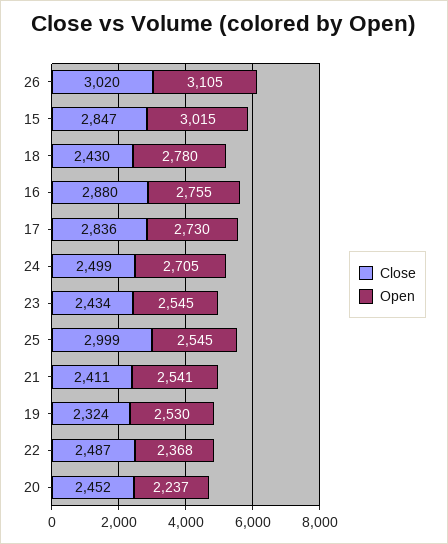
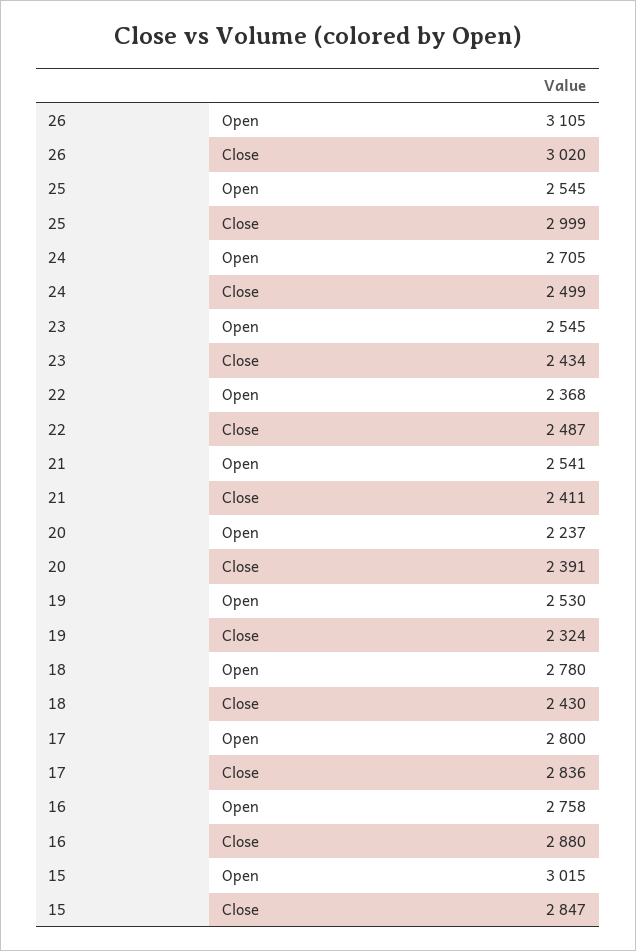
  {
    "Close": {
      "26": 3020,
      "15": 2847,
      "18": 2430,
      "16": 2880,
      "17": 2836,
      "24": 2499,
      "23": 2434,
      "25": 2999,
      "21": 2411,
      "19": 2324,
      "22": 2487,
-     "20": 2452
+     "20": 2391
    },
    "Open": {
      "26": 3105,
      "15": 3015,
      "18": 2780,
-     "16": 2755,
+     "16": 2758,
-     "17": 2730,
+     "17": 2800,
      "24": 2705,
      "23": 2545,
      "25": 2545,
      "21": 2541,
      "19": 2530,
      "22": 2368,
      "20": 2237
    }
  }

